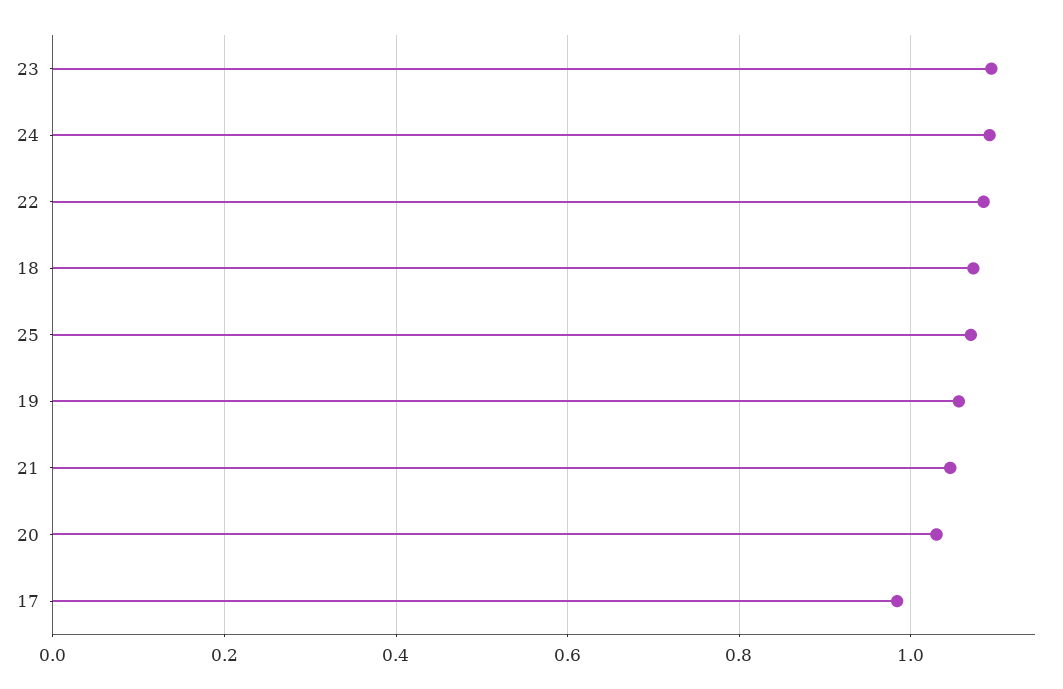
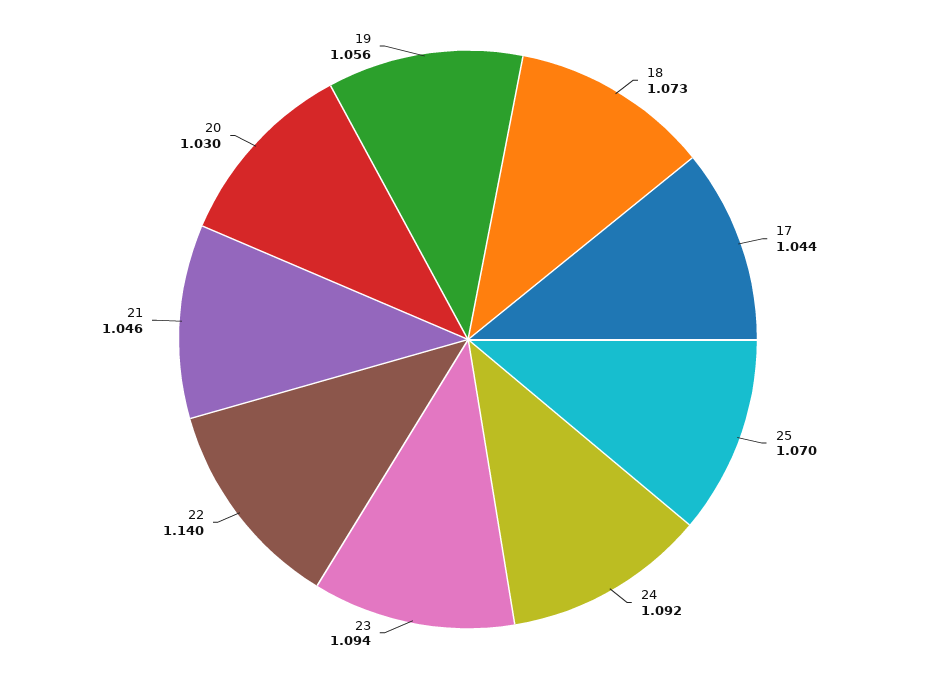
  {
    "23": 1.094,
    "24": 1.092,
-   "22": 1.08,
+   "22": 1.14,
    "18": 1.073,
    "25": 1.07,
    "19": 1.056,
    "21": 1.046,
    "20": 1.03,
-   "17": 0.98
+   "17": 1.044
  }

